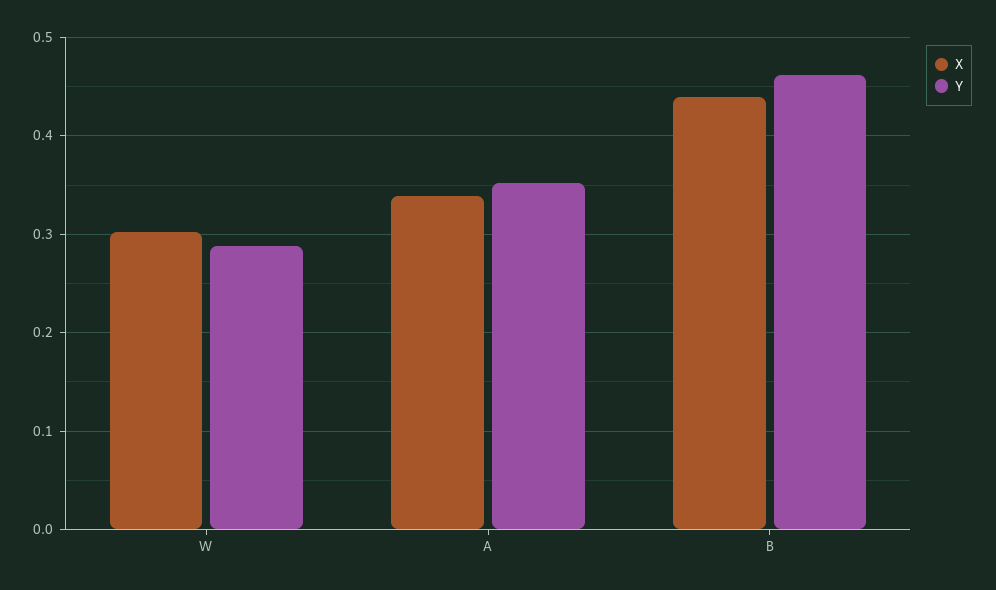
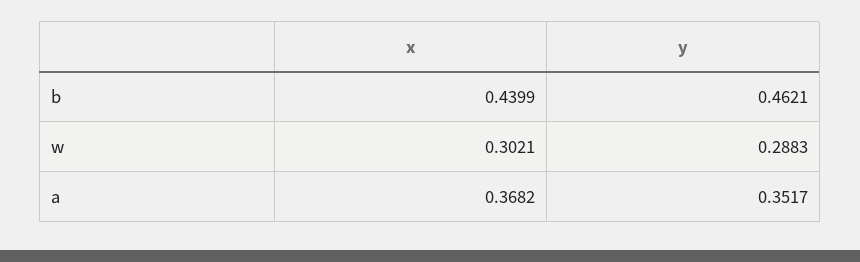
  {
    "X": {
      "W": 0.3021,
-     "A": 0.34,
+     "A": 0.3682,
      "B": 0.4399
    },
    "Y": {
      "W": 0.2883,
      "A": 0.3517,
      "B": 0.4621
    }
  }

